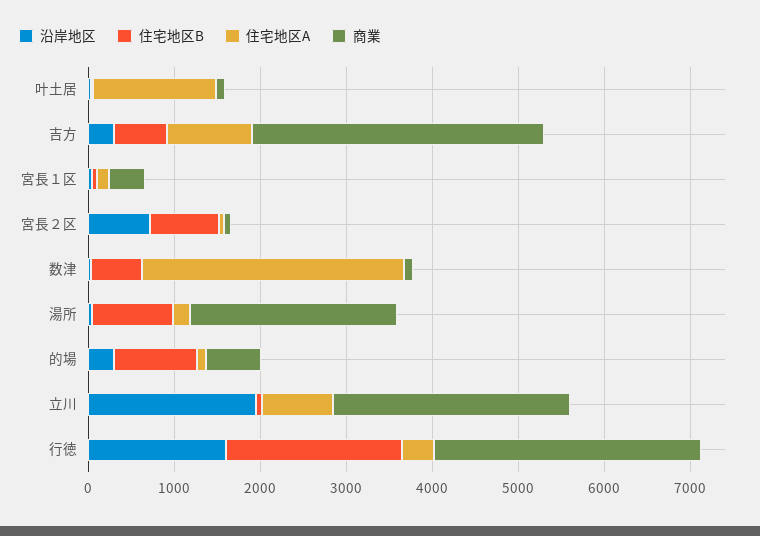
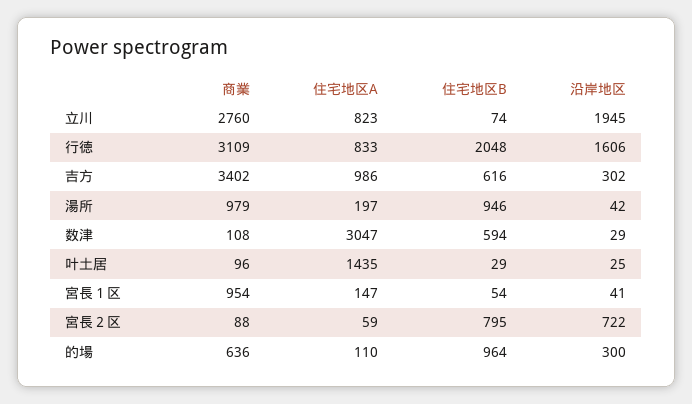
  {
    "沿岸地区": {
      "叶土居": 25,
      "吉方": 302,
      "宮長１区": 41,
      "宮長２区": 722,
      "数津": 29,
      "湯所": 42,
      "的場": 300,
      "立川": 1945,
      "行徳": 1606
    },
    "住宅地区B": {
      "叶土居": 29,
      "吉方": 616,
      "宮長１区": 54,
      "宮長２区": 795,
      "数津": 594,
      "湯所": 946,
      "的場": 964,
      "立川": 74,
      "行徳": 2048
    },
    "住宅地区A": {
      "叶土居": 1435,
      "吉方": 986,
      "宮長１区": 147,
      "宮長２区": 59,
      "数津": 3047,
      "湯所": 197,
      "的場": 110,
      "立川": 823,
-     "行徳": 400
+     "行徳": 833
    },
    "商業": {
      "叶土居": 96,
      "吉方": 3402,
-     "宮長１区": 400,
+     "宮長１区": 954,
      "宮長２区": 88,
      "数津": 108,
-     "湯所": 2400,
+     "湯所": 979,
      "的場": 636,
      "立川": 2760,
      "行徳": 3109
    }
  }

